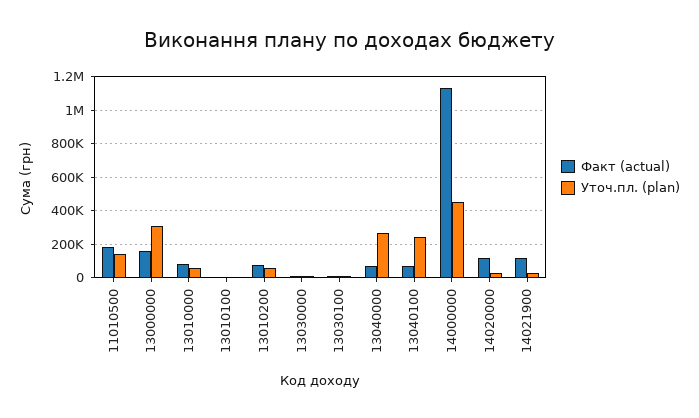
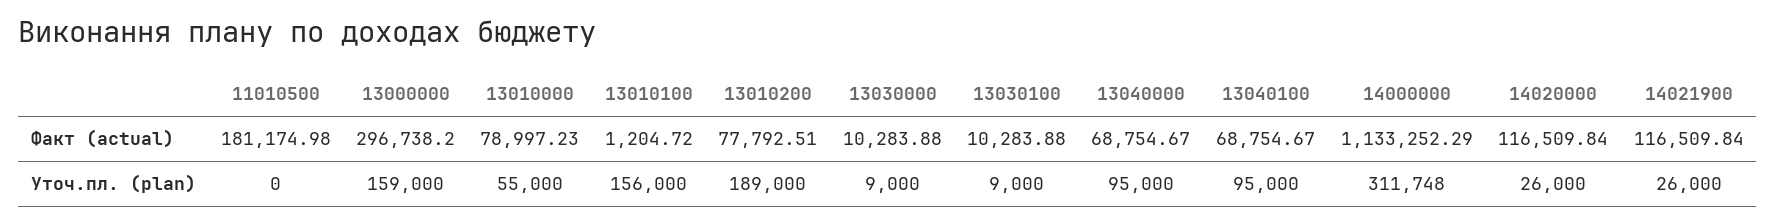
  {
    "Факт (actual)": {
      "11010500": 181174.98,
-     "13000000": 150000,
+     "13000000": 296738.2,
      "13010000": 78997.23,
      "13010100": 1204.72,
      "13010200": 77792.51,
      "13030000": 10283.88,
      "13030100": 10283.88,
      "13040000": 68754.67,
      "13040100": 68754.67,
      "14000000": 1133252.29,
      "14020000": 116509.84,
      "14021900": 116509.84
    },
    "Уточ.пл. (plan)": {
-     "11010500": 150000,
+     "11010500": 0,
-     "13000000": 300000,
+     "13000000": 159000,
      "13010000": 55000,
-     "13010100": 0,
+     "13010100": 156000,
-     "13010200": 50000,
+     "13010200": 189000,
      "13030000": 9000,
      "13030100": 9000,
-     "13040000": 250000,
+     "13040000": 95000,
-     "13040100": 250000,
+     "13040100": 95000,
-     "14000000": 450000,
+     "14000000": 311748,
      "14020000": 26000,
      "14021900": 26000
    }
  }

